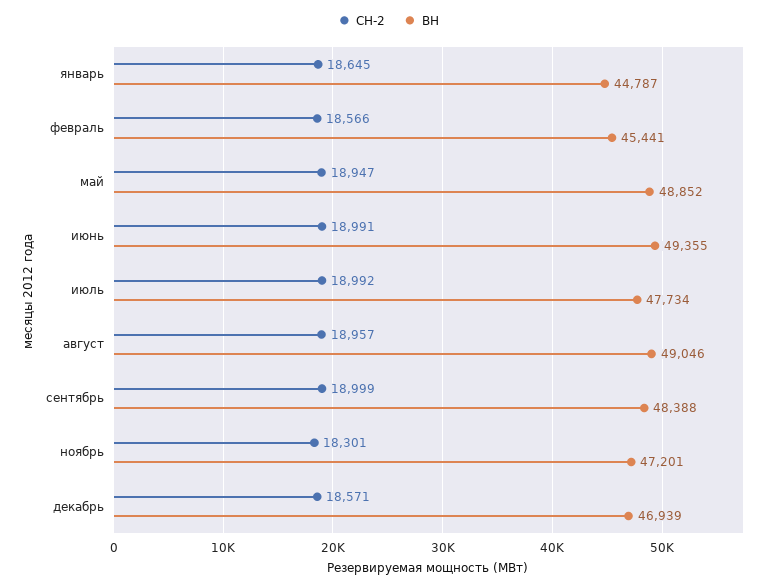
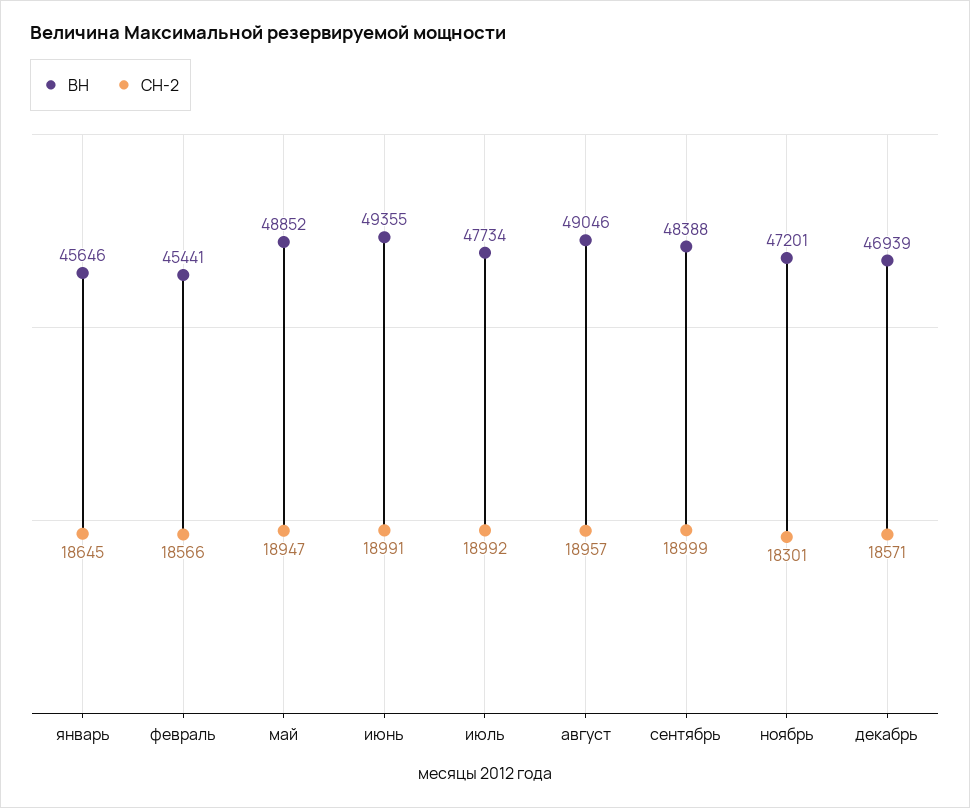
  {
    "СН-2": {
      "январь": 18645,
      "февраль": 18566,
      "май": 18947,
      "июнь": 18991,
      "июль": 18992,
      "август": 18957,
      "сентябрь": 18999,
      "ноябрь": 18301,
      "декабрь": 18571
    },
    "ВН": {
-     "январь": 44787,
+     "январь": 45646,
      "февраль": 45441,
      "май": 48852,
      "июнь": 49355,
      "июль": 47734,
      "август": 49046,
      "сентябрь": 48388,
      "ноябрь": 47201,
      "декабрь": 46939
    }
  }

